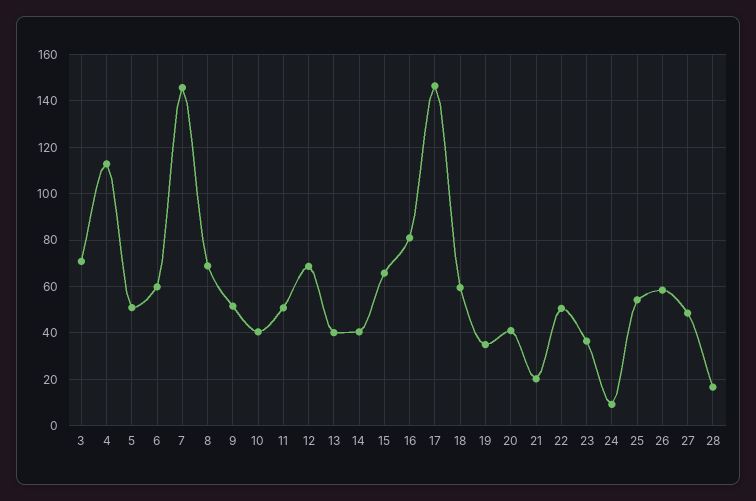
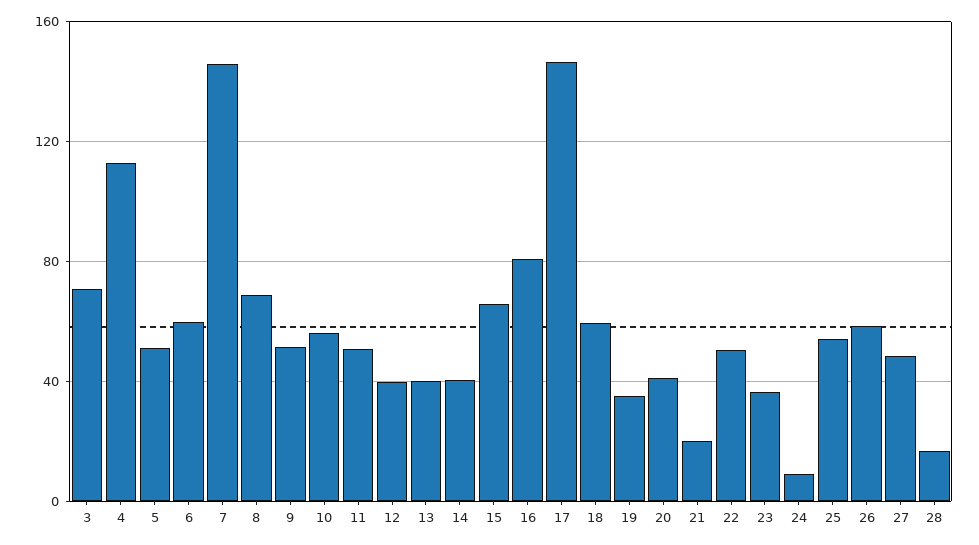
  {
    "3": 70,
    "4": 115,
    "5": 50,
    "6": 60,
    "7": 145,
    "8": 70,
    "9": 50,
-   "10": 40,
+   "10": 55,
    "11": 50,
-   "12": 70,
+   "12": 40,
    "13": 40,
    "14": 40,
    "15": 65,
    "16": 80,
    "17": 145,
    "18": 60,
    "19": 35,
    "20": 40,
    "21": 20,
    "22": 50,
    "23": 35,
    "24": 10,
    "25": 55,
    "26": 60,
    "27": 50,
    "28": 15
  }

